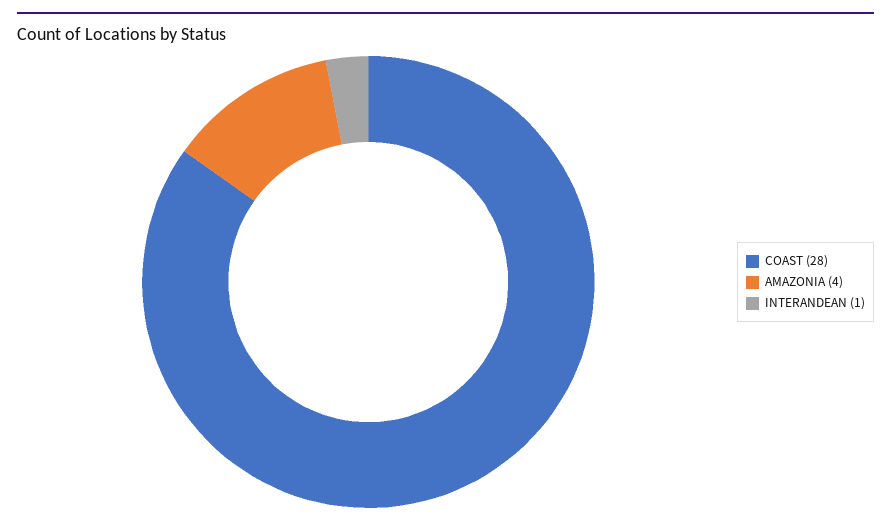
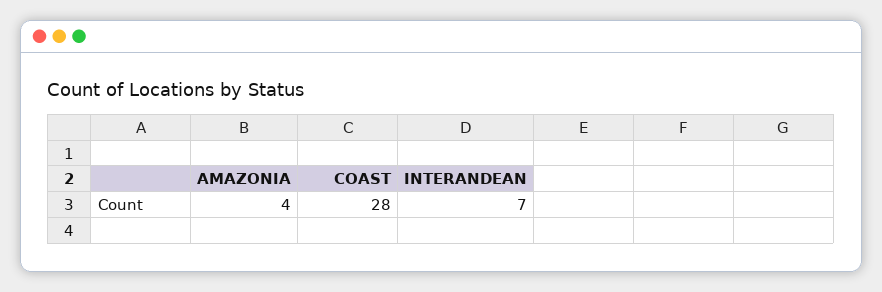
  {
    "COAST": 28,
    "AMAZONIA": 4,
-   "INTERANDEAN": 1
+   "INTERANDEAN": 7
  }

